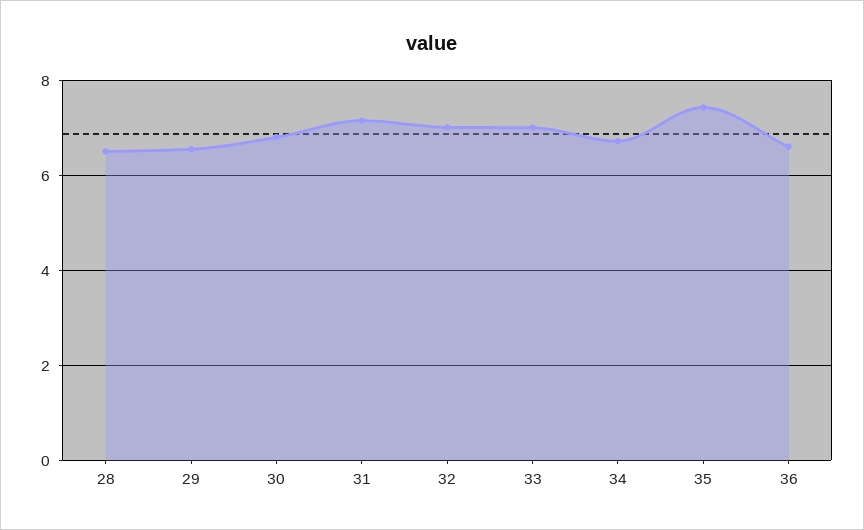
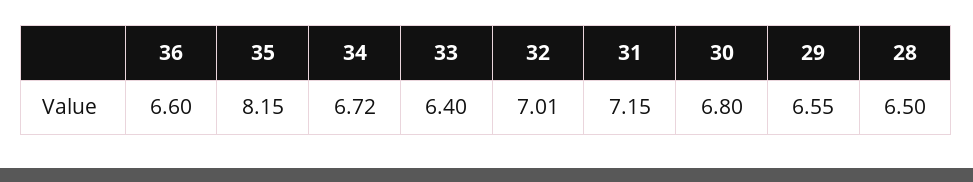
  {
    "28": 6.5,
    "29": 6.55,
    "30": 6.8,
    "31": 7.15,
    "32": 7.01,
-   "33": 7,
+   "33": 6.4,
    "34": 6.72,
-   "35": 7.4,
+   "35": 8.15,
    "36": 6.6
  }

